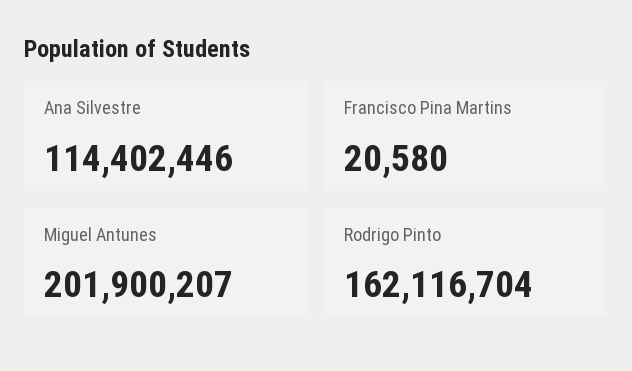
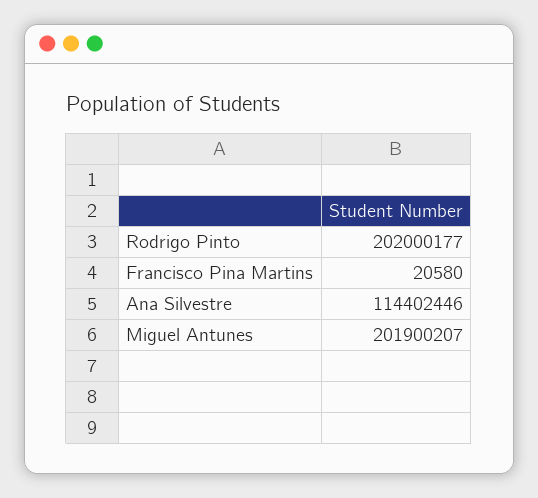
  {
    "Ana Silvestre": 114402446,
    "Francisco Pina Martins": 20580,
    "Miguel Antunes": 201900207,
-   "Rodrigo Pinto": 162116704
+   "Rodrigo Pinto": 202000177
  }

